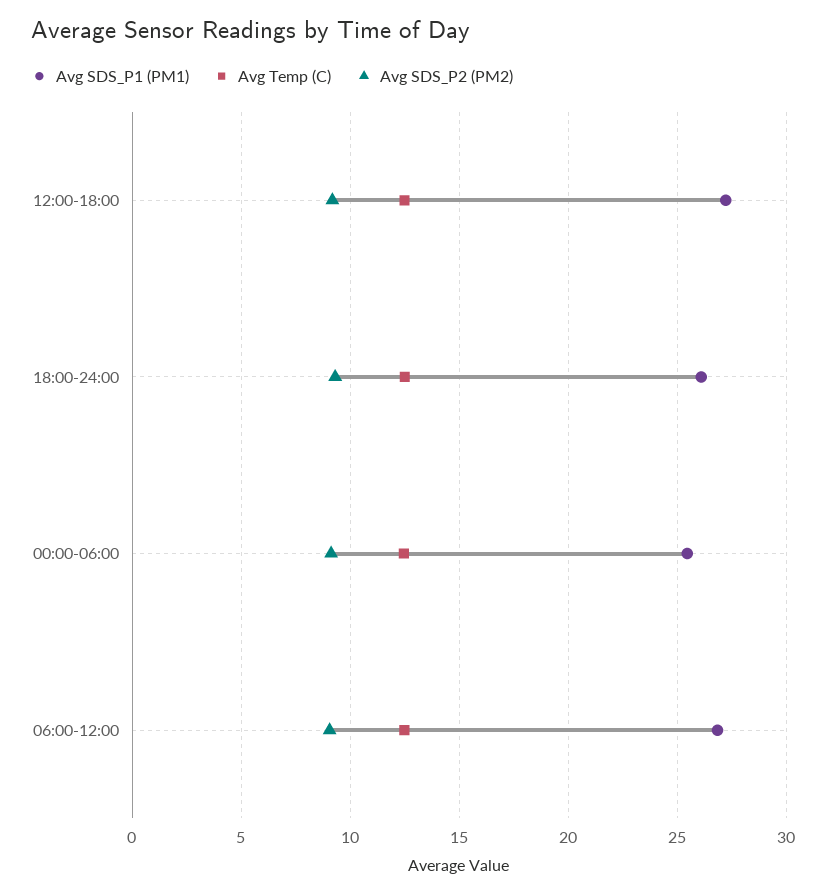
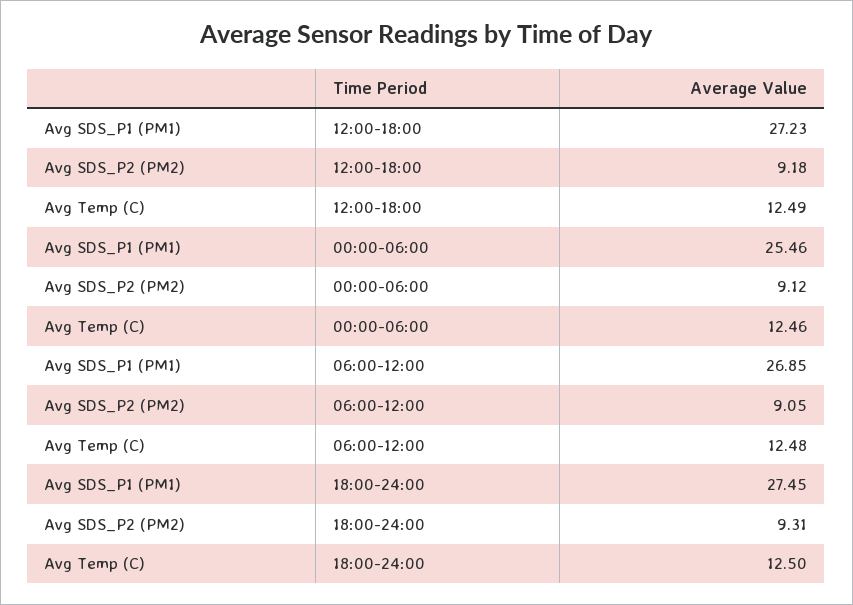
  {
    "Avg SDS_P1 (PM1)": {
      "12:00-18:00": 27.23,
-     "18:00-24:00": 26,
+     "18:00-24:00": 27.45,
      "00:00-06:00": 25.46,
      "06:00-12:00": 26.85
    },
    "Avg Temp (C)": {
      "12:00-18:00": 12.49,
      "18:00-24:00": 12.5,
      "00:00-06:00": 12.46,
      "06:00-12:00": 12.48
    },
    "Avg SDS_P2 (PM2)": {
      "12:00-18:00": 9.18,
      "18:00-24:00": 9.31,
      "00:00-06:00": 9.12,
      "06:00-12:00": 9.05
    }
  }

